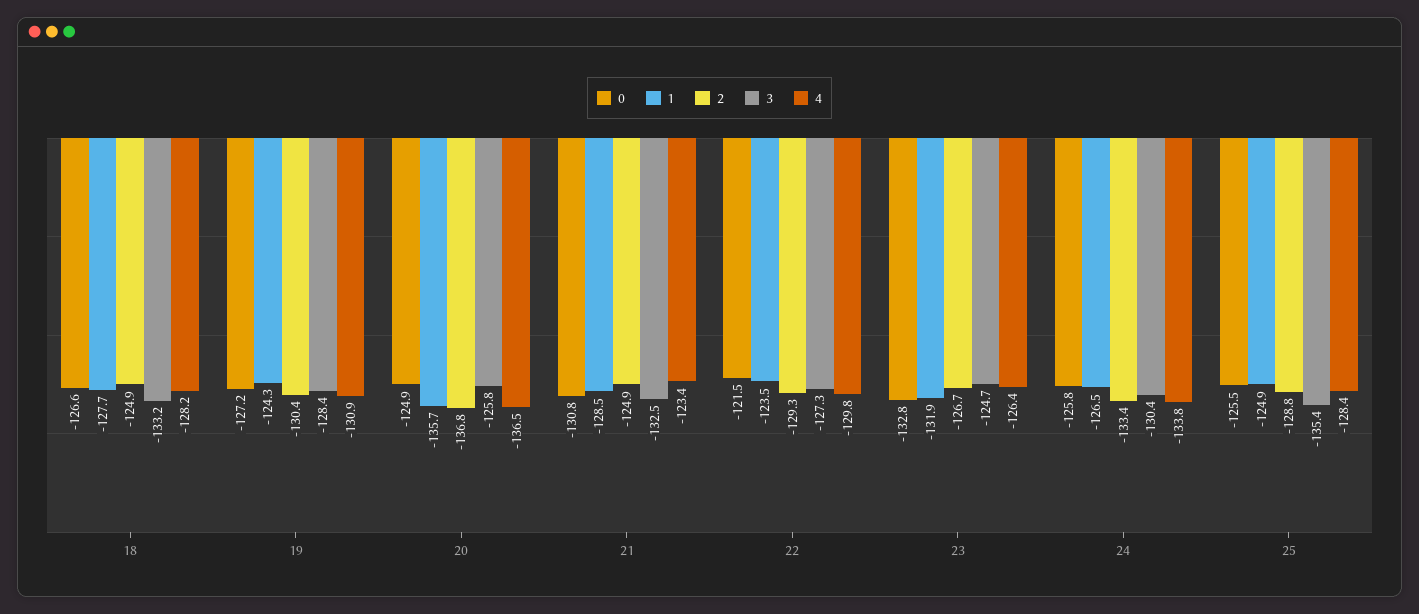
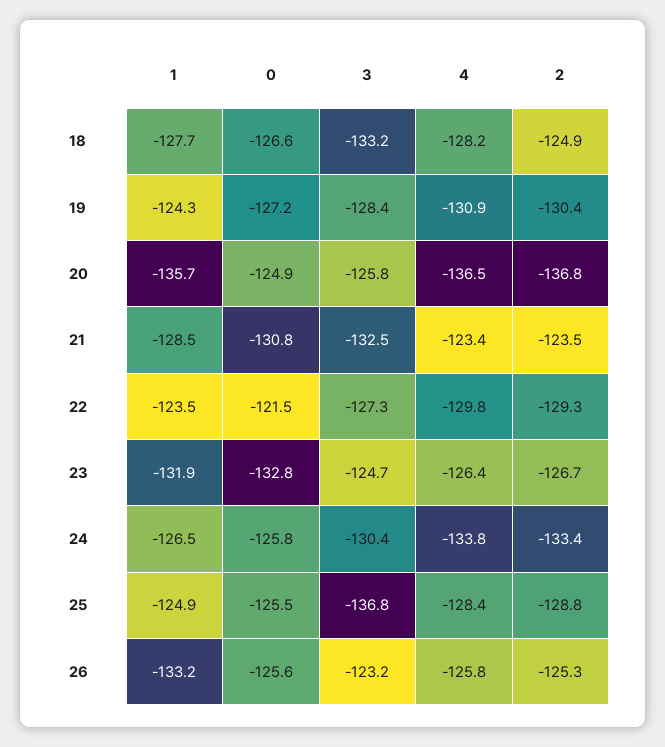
  {
    "0": {
      "18": -126.6,
      "19": -127.2,
      "20": -124.9,
      "21": -130.8,
      "22": -121.5,
      "23": -132.8,
      "24": -125.8,
-     "25": -125.5
+     "25": -125.5,
+     "26": -125.6
    },
    "1": {
      "18": -127.7,
      "19": -124.3,
      "20": -135.7,
      "21": -128.5,
      "22": -123.5,
      "23": -131.9,
      "24": -126.5,
-     "25": -124.9
+     "25": -124.9,
+     "26": -133.2
    },
    "2": {
      "18": -124.9,
      "19": -130.4,
      "20": -136.8,
-     "21": -124.9,
+     "21": -123.5,
      "22": -129.3,
      "23": -126.7,
      "24": -133.4,
-     "25": -128.8
+     "25": -128.8,
+     "26": -125.3
    },
    "3": {
      "18": -133.2,
      "19": -128.4,
      "20": -125.8,
      "21": -132.5,
      "22": -127.3,
      "23": -124.7,
      "24": -130.4,
-     "25": -135.4
+     "25": -136.8,
+     "26": -123.2
    },
    "4": {
      "18": -128.2,
      "19": -130.9,
      "20": -136.5,
      "21": -123.4,
      "22": -129.8,
      "23": -126.4,
      "24": -133.8,
-     "25": -128.4
+     "25": -128.4,
+     "26": -125.8
    }
  }

